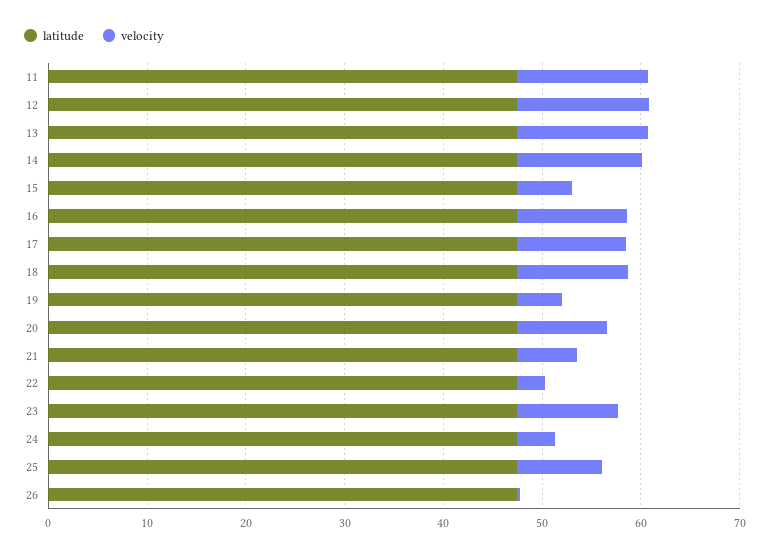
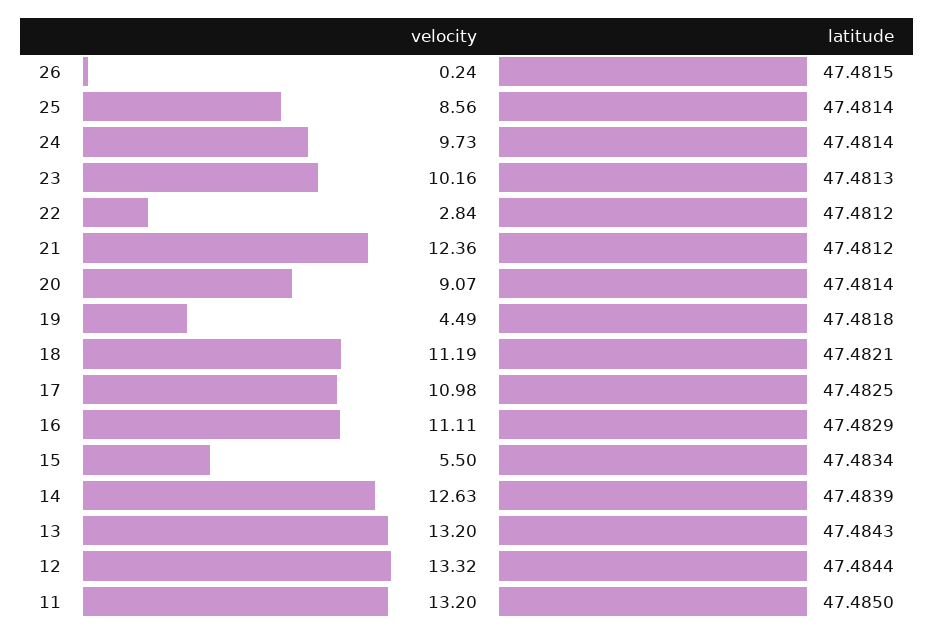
  {
    "latitude": {
      "11": 47.485,
      "12": 47.4844,
      "13": 47.4843,
      "14": 47.4839,
      "15": 47.4834,
      "16": 47.4829,
      "17": 47.4825,
      "18": 47.4821,
      "19": 47.4818,
      "20": 47.4814,
      "21": 47.4812,
      "22": 47.4812,
      "23": 47.4813,
      "24": 47.4814,
      "25": 47.4814,
      "26": 47.4815
    },
    "velocity": {
      "11": 13.2,
      "12": 13.32,
      "13": 13.2,
      "14": 12.63,
      "15": 5.5,
      "16": 11.11,
      "17": 10.98,
      "18": 11.19,
      "19": 4.49,
      "20": 9.07,
-     "21": 6,
+     "21": 12.36,
      "22": 2.84,
      "23": 10.16,
-     "24": 4,
+     "24": 9.73,
      "25": 8.56,
      "26": 0.24
    }
  }

